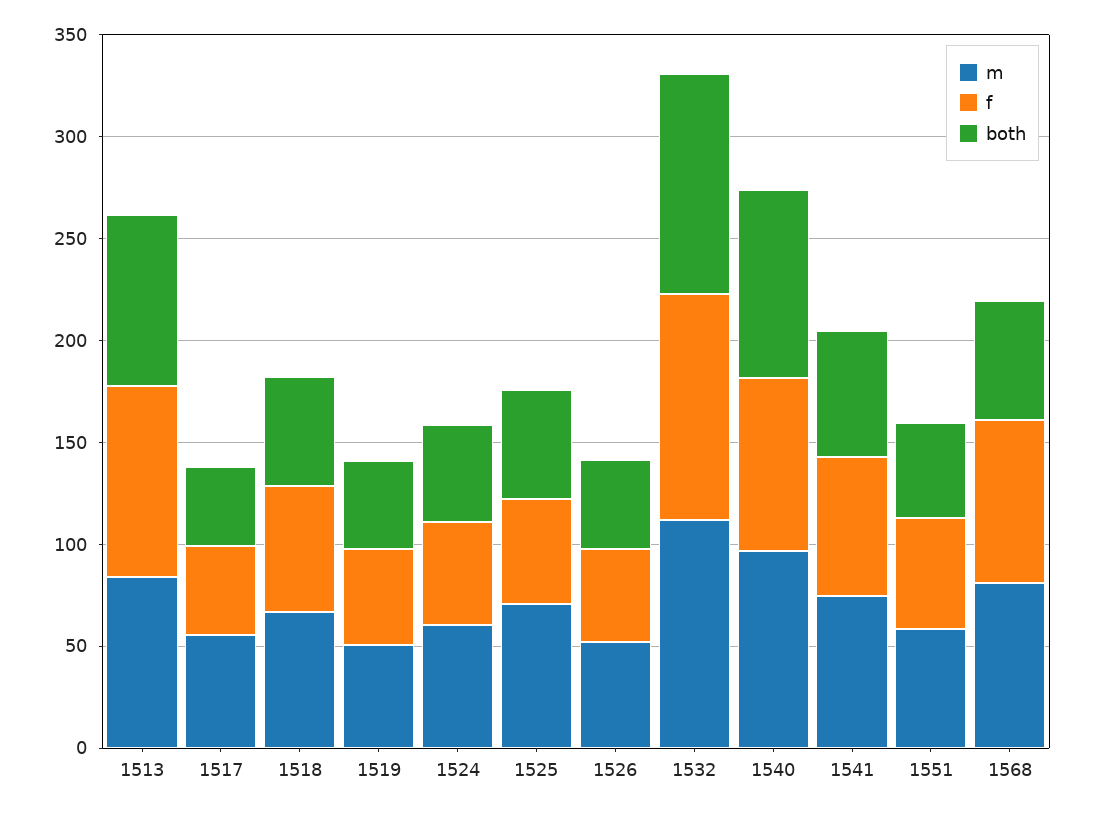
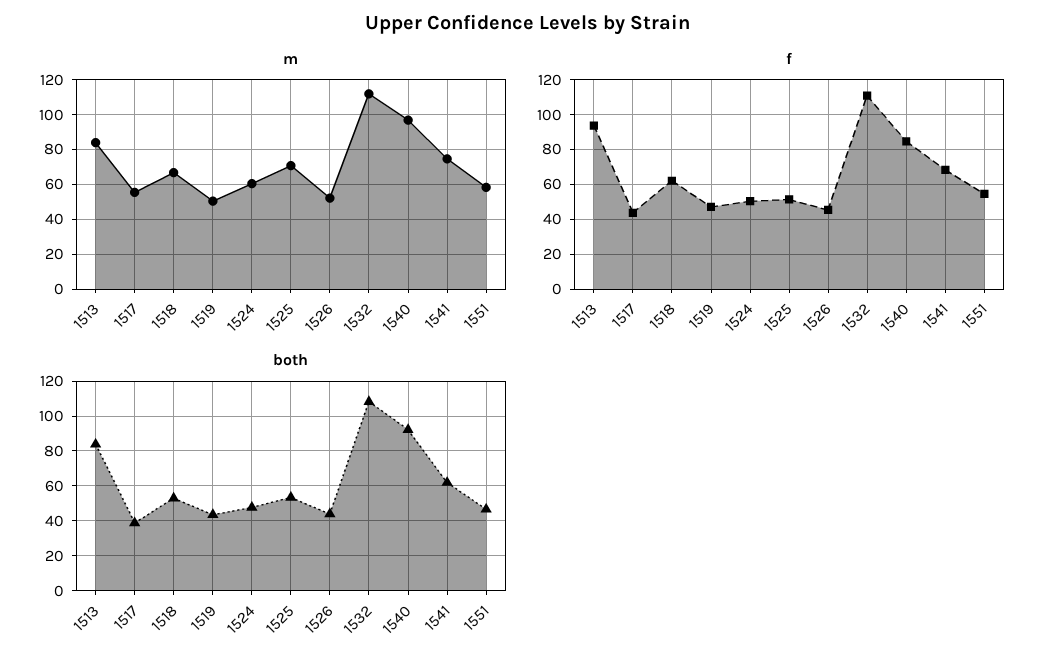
  {
    "m": {
      "1513": 85,
      "1517": 55,
      "1518": 65,
      "1519": 50,
      "1524": 60,
      "1525": 70,
      "1526": 50,
      "1532": 110,
      "1540": 95,
      "1541": 75,
-     "1551": 60,
+     "1551": 60
-     "1568": 80
    },
    "f": {
      "1513": 95,
      "1517": 45,
      "1518": 60,
      "1519": 45,
      "1524": 50,
      "1525": 50,
      "1526": 45,
      "1532": 110,
      "1540": 85,
      "1541": 70,
-     "1551": 55,
+     "1551": 55
-     "1568": 80
    },
    "both": {
      "1513": 85,
      "1517": 40,
      "1518": 55,
      "1519": 45,
      "1524": 50,
      "1525": 55,
      "1526": 45,
      "1532": 110,
      "1540": 90,
      "1541": 60,
-     "1551": 45,
+     "1551": 45
-     "1568": 60
    }
  }

